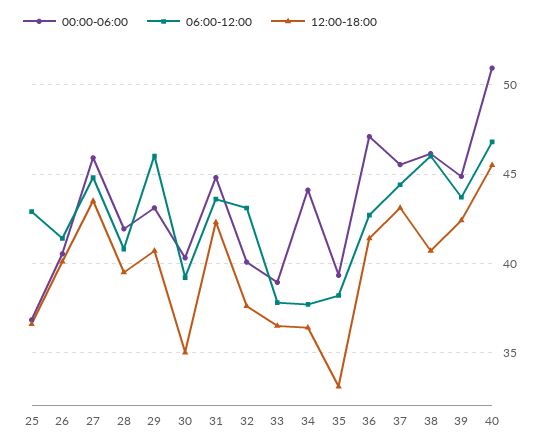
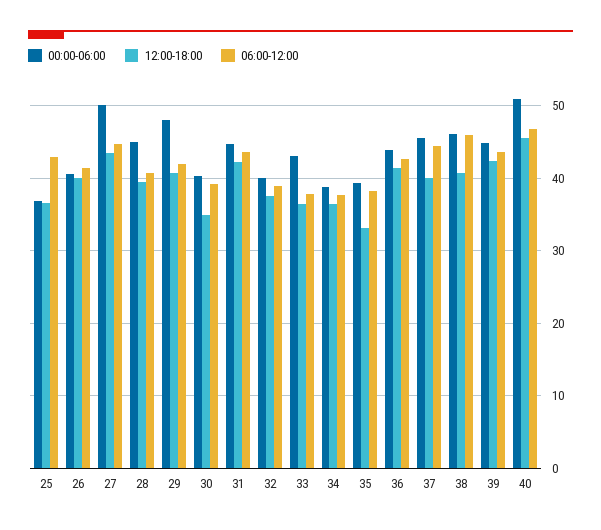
  {
    "00:00-06:00": {
      "25": 37,
      "26": 40.5,
-     "27": 46,
+     "27": 50,
-     "28": 42,
+     "28": 45,
-     "29": 43,
+     "29": 48,
      "30": 40.5,
      "31": 45,
      "32": 40,
-     "33": 39,
+     "33": 43,
-     "34": 44,
+     "34": 39,
      "35": 39.5,
-     "36": 47,
+     "36": 44,
      "37": 45.5,
      "38": 46,
      "39": 45,
      "40": 51
    },
    "06:00-12:00": {
      "25": 43,
      "26": 41.5,
      "27": 45,
      "28": 41,
-     "29": 46,
+     "29": 42,
      "30": 39,
      "31": 43.5,
-     "32": 43,
+     "32": 39,
      "33": 38,
      "34": 37.5,
      "35": 38,
      "36": 42.5,
      "37": 44.5,
      "38": 46,
      "39": 43.5,
      "40": 47
    },
    "12:00-18:00": {
      "25": 36.5,
      "26": 40,
      "27": 43.5,
      "28": 39.5,
      "29": 40.5,
      "30": 35,
      "31": 42.5,
      "32": 37.5,
      "33": 36.5,
      "34": 36.5,
      "35": 33,
      "36": 41.5,
-     "37": 43,
+     "37": 40,
      "38": 40.5,
      "39": 42.5,
      "40": 45.5
    }
  }

